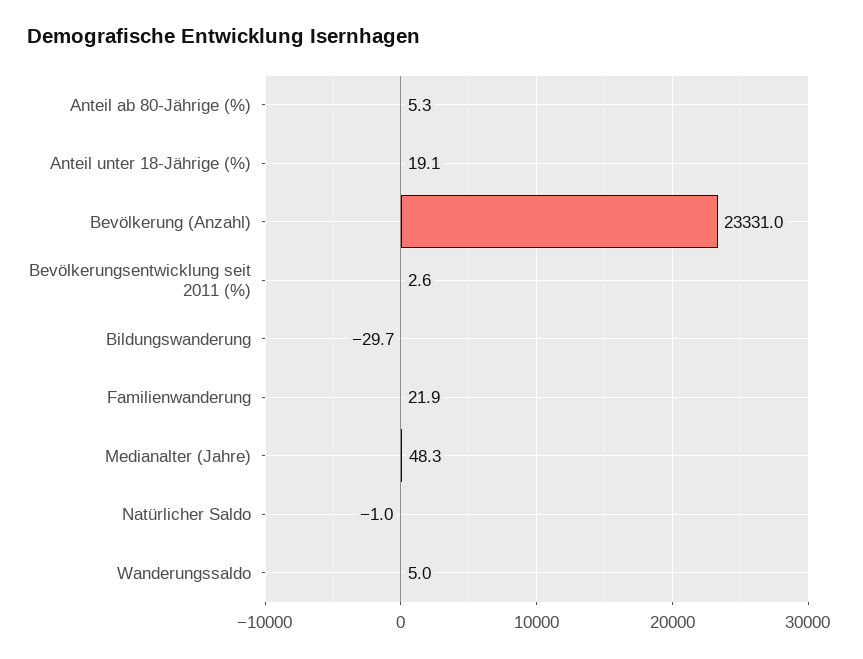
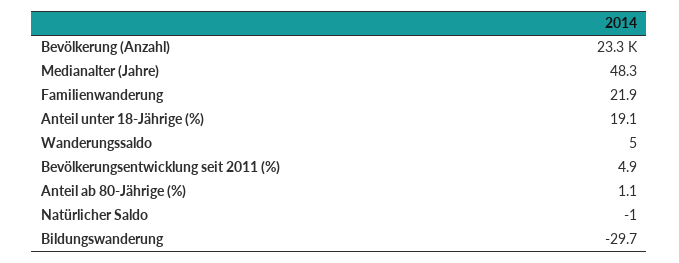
  {
-   "Anteil ab 80-Jährige (%)": 5.3,
+   "Anteil ab 80-Jährige (%)": 1.1,
    "Anteil unter 18-Jährige (%)": 19.1,
    "Bevölkerung (Anzahl)": 23331,
-   "Bevölkerungsentwicklung seit 2011 (%)": 2.6,
+   "Bevölkerungsentwicklung seit 2011 (%)": 4.9,
    "Bildungswanderung": -29.7,
    "Familienwanderung": 21.9,
    "Medianalter (Jahre)": 48.3,
    "Natürlicher Saldo": -1,
    "Wanderungssaldo": 5
  }

